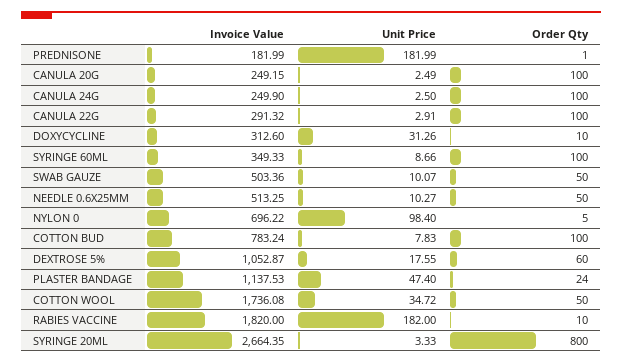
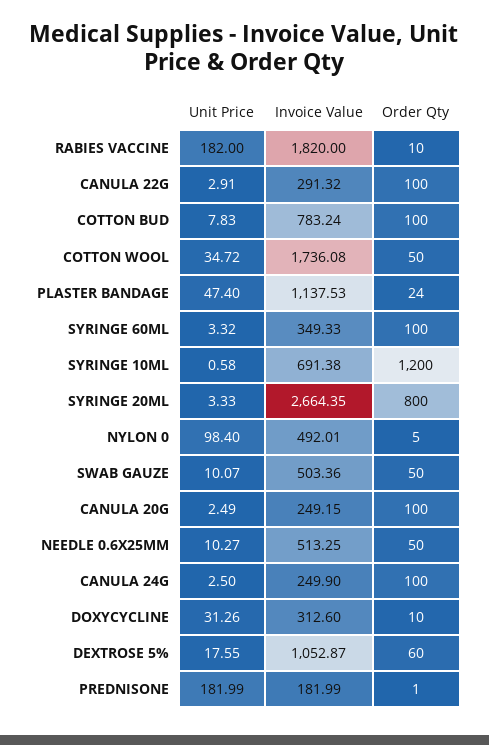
  {
    "Invoice Value": {
      "PREDNISONE": 181.99,
      "CANULA 20G": 249.15,
      "CANULA 24G": 249.9,
      "CANULA 22G": 291.32,
      "DOXYCYCLINE": 312.6,
      "SYRINGE 60ML": 349.33,
      "SWAB GAUZE": 503.36,
      "NEEDLE 0.6X25MM": 513.25,
-     "NYLON 0": 696.22,
+     "NYLON 0": 492.01,
      "COTTON BUD": 783.24,
      "DEXTROSE 5%": 1052.87,
      "PLASTER BANDAGE": 1137.53,
      "COTTON WOOL": 1736.08,
      "RABIES VACCINE": 1820,
-     "SYRINGE 20ML": 2664.35
+     "SYRINGE 20ML": 2664.35,
+     "SYRINGE 10ML": 691.38
    },
    "Unit Price": {
      "PREDNISONE": 181.99,
      "CANULA 20G": 2.49,
      "CANULA 24G": 2.5,
      "CANULA 22G": 2.91,
      "DOXYCYCLINE": 31.26,
-     "SYRINGE 60ML": 8.66,
+     "SYRINGE 60ML": 3.32,
      "SWAB GAUZE": 10.07,
      "NEEDLE 0.6X25MM": 10.27,
      "NYLON 0": 98.4,
      "COTTON BUD": 7.83,
      "DEXTROSE 5%": 17.55,
      "PLASTER BANDAGE": 47.4,
      "COTTON WOOL": 34.72,
      "RABIES VACCINE": 182,
-     "SYRINGE 20ML": 3.33
+     "SYRINGE 20ML": 3.33,
+     "SYRINGE 10ML": 0.58
    },
    "Order Qty": {
      "PREDNISONE": 1,
      "CANULA 20G": 100,
      "CANULA 24G": 100,
      "CANULA 22G": 100,
      "DOXYCYCLINE": 10,
      "SYRINGE 60ML": 100,
      "SWAB GAUZE": 50,
      "NEEDLE 0.6X25MM": 50,
      "NYLON 0": 5,
      "COTTON BUD": 100,
      "DEXTROSE 5%": 60,
      "PLASTER BANDAGE": 24,
      "COTTON WOOL": 50,
      "RABIES VACCINE": 10,
-     "SYRINGE 20ML": 800
+     "SYRINGE 20ML": 800,
+     "SYRINGE 10ML": 1200
    }
  }

